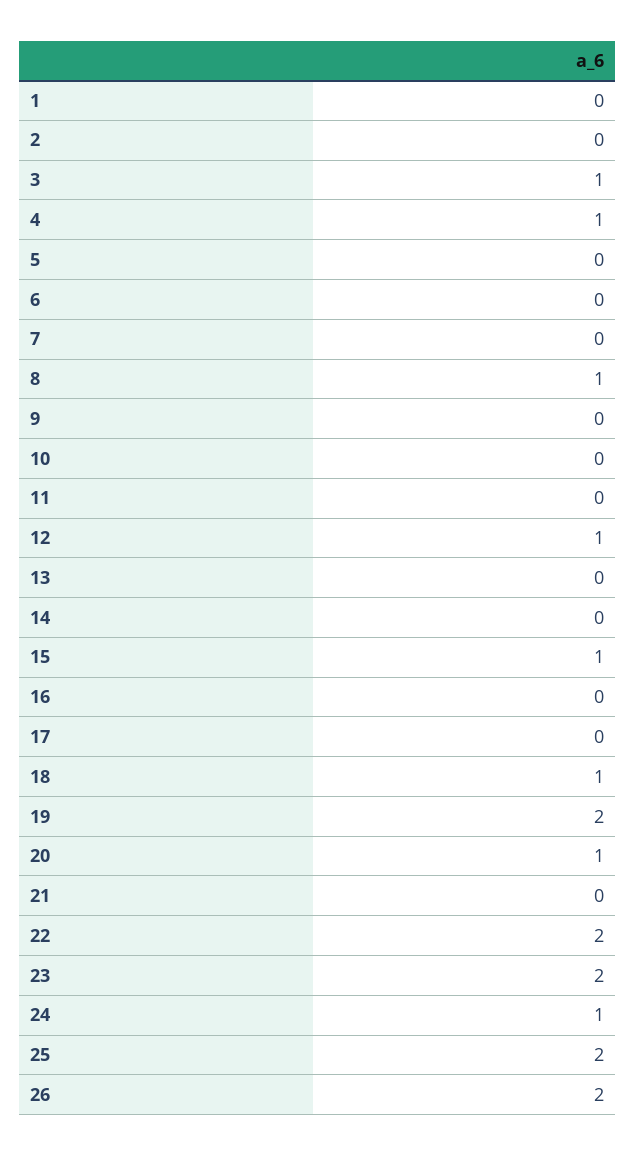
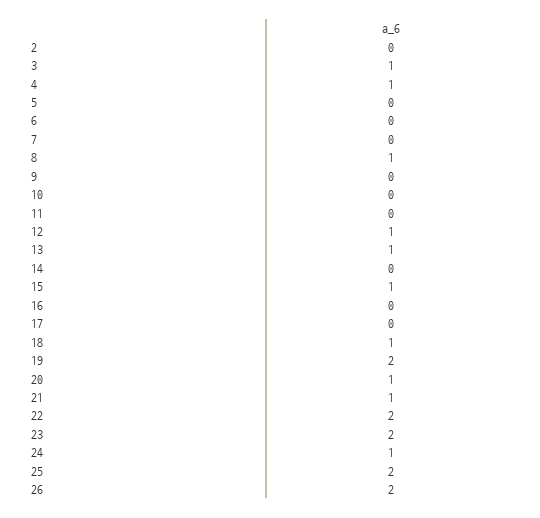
  {
-   "1": 0,
    "2": 0,
    "3": 1,
    "4": 1,
    "5": 0,
    "6": 0,
    "7": 0,
    "8": 1,
    "9": 0,
    "10": 0,
    "11": 0,
    "12": 1,
-   "13": 0,
+   "13": 1,
    "14": 0,
    "15": 1,
    "16": 0,
    "17": 0,
    "18": 1,
    "19": 2,
    "20": 1,
-   "21": 0,
+   "21": 1,
    "22": 2,
    "23": 2,
    "24": 1,
    "25": 2,
    "26": 2
  }

